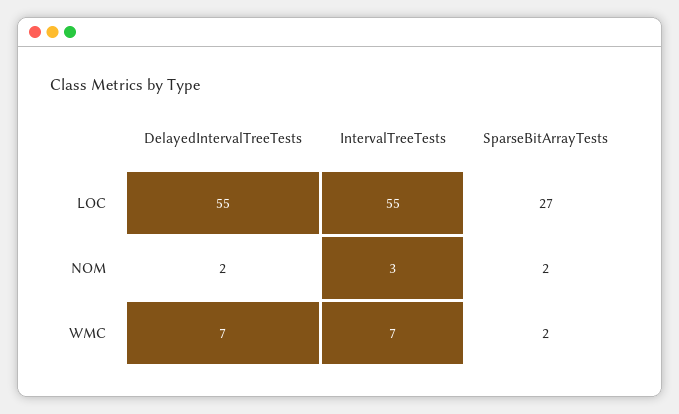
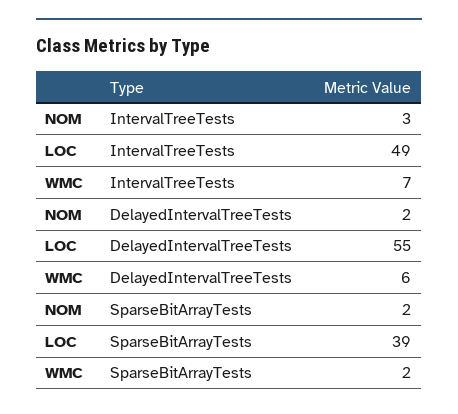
  {
    "DelayedIntervalTreeTests": {
      "LOC": 55,
      "NOM": 2,
-     "WMC": 7
+     "WMC": 6
    },
    "IntervalTreeTests": {
-     "LOC": 55,
+     "LOC": 49,
      "NOM": 3,
      "WMC": 7
    },
    "SparseBitArrayTests": {
-     "LOC": 27,
+     "LOC": 39,
      "NOM": 2,
      "WMC": 2
    }
  }

